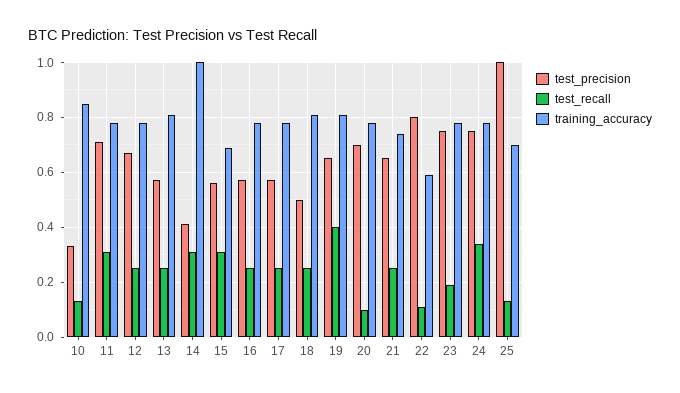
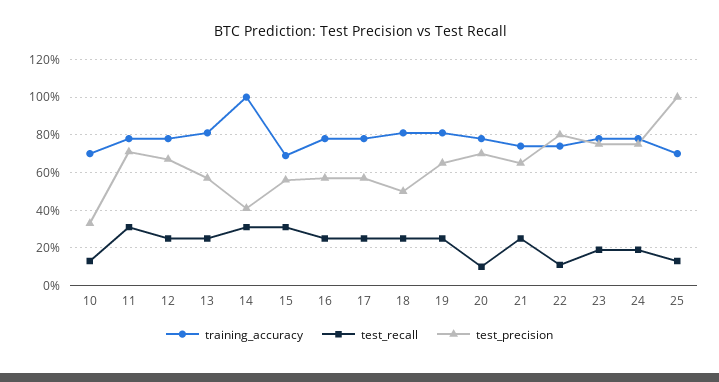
  {
    "test_precision": {
      "10": 0.35,
      "11": 0.7,
      "12": 0.65,
      "13": 0.55,
      "14": 0.4,
      "15": 0.55,
      "16": 0.55,
      "17": 0.55,
      "18": 0.5,
      "19": 0.65,
      "20": 0.7,
      "21": 0.65,
      "22": 0.8,
      "23": 0.75,
      "24": 0.75,
      "25": 1
    },
    "test_recall": {
      "10": 0.15,
      "11": 0.3,
      "12": 0.25,
      "13": 0.25,
      "14": 0.3,
      "15": 0.3,
      "16": 0.25,
      "17": 0.25,
      "18": 0.25,
-     "19": 0.4,
+     "19": 0.25,
      "20": 0.1,
      "21": 0.25,
      "22": 0.1,
      "23": 0.2,
-     "24": 0.35,
+     "24": 0.2,
      "25": 0.15
    },
    "training_accuracy": {
-     "10": 0.85,
+     "10": 0.7,
      "11": 0.8,
      "12": 0.8,
      "13": 0.8,
      "14": 1,
      "15": 0.7,
      "16": 0.8,
      "17": 0.8,
      "18": 0.8,
      "19": 0.8,
      "20": 0.8,
      "21": 0.75,
-     "22": 0.6,
+     "22": 0.75,
      "23": 0.8,
      "24": 0.8,
      "25": 0.7
    }
  }

